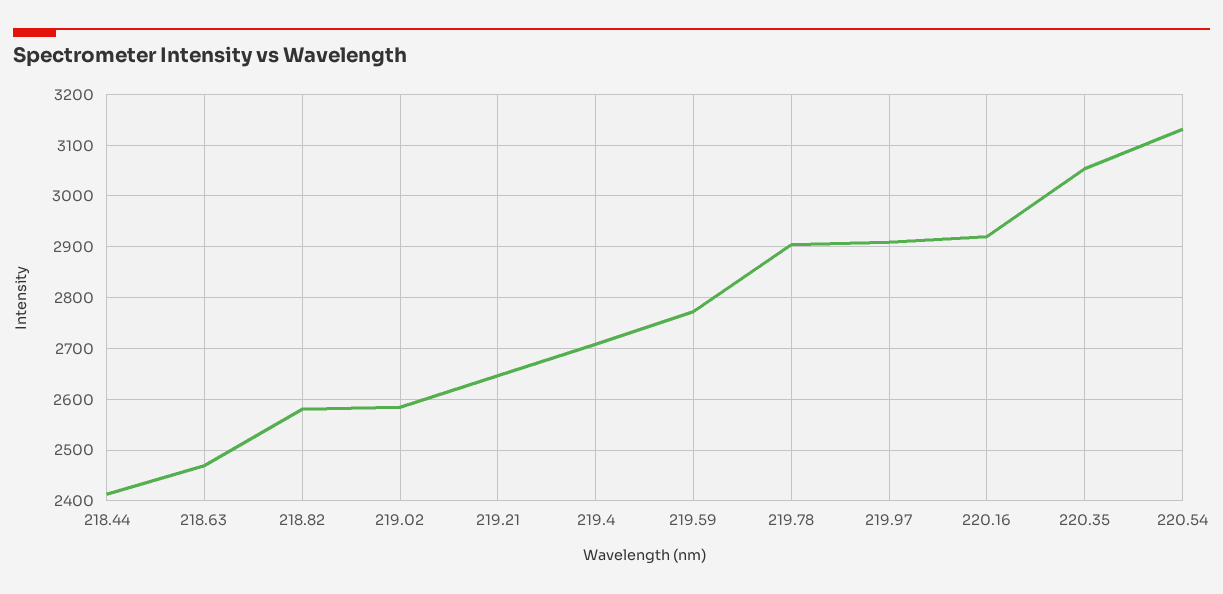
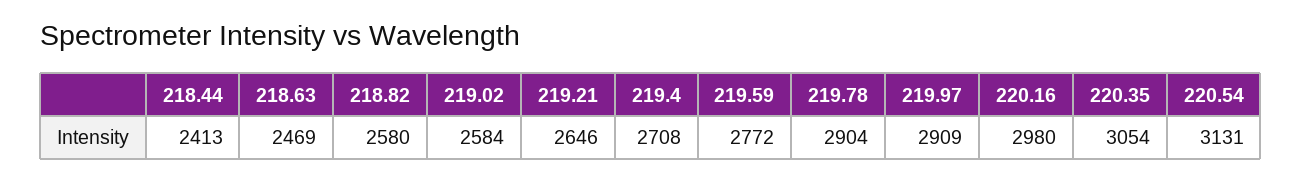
  {
    "218.44": 2413,
    "218.63": 2469,
    "218.82": 2580,
    "219.02": 2584,
    "219.21": 2646,
    "219.4": 2708,
    "219.59": 2772,
    "219.78": 2904,
    "219.97": 2909,
-   "220.16": 2920,
+   "220.16": 2980,
    "220.35": 3054,
    "220.54": 3131
  }

